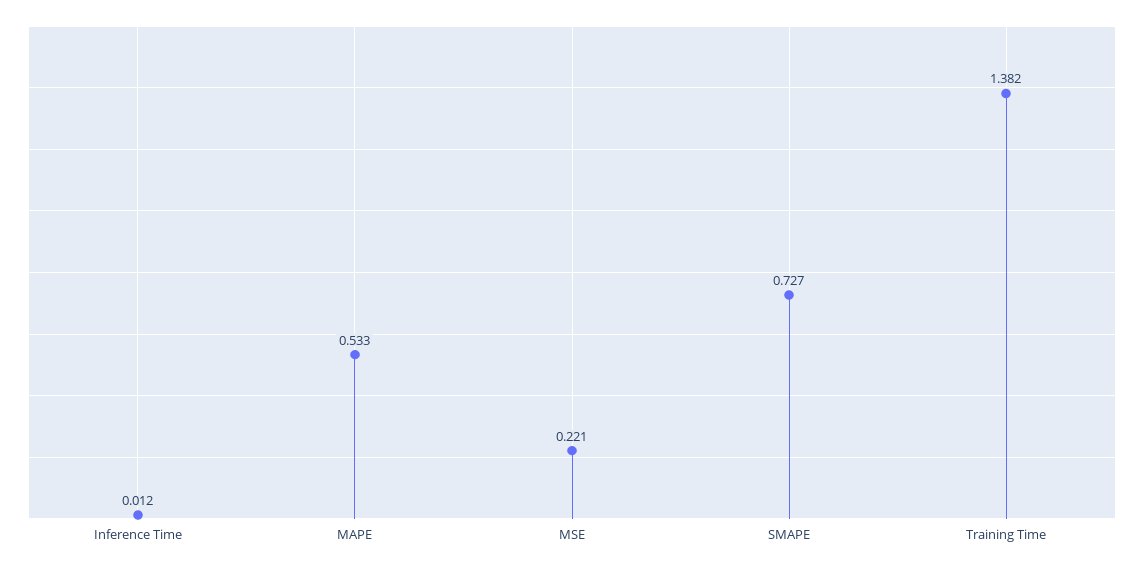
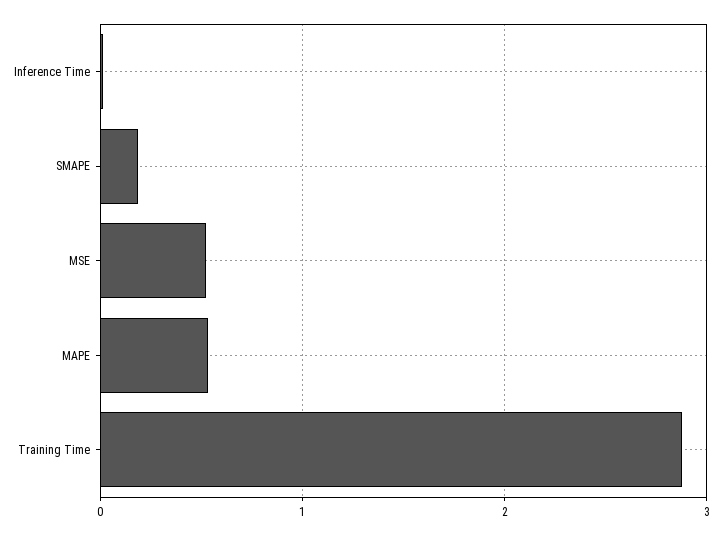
  {
    "Inference Time": 0.012,
    "MAPE": 0.533,
-   "MSE": 0.221,
+   "MSE": 0.5,
-   "SMAPE": 0.727,
+   "SMAPE": 0.2,
-   "Training Time": 1.382
+   "Training Time": 2.9
  }

